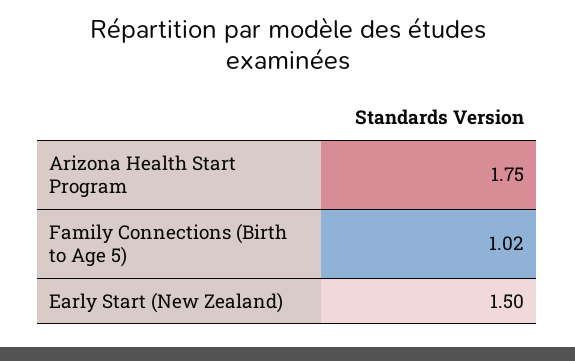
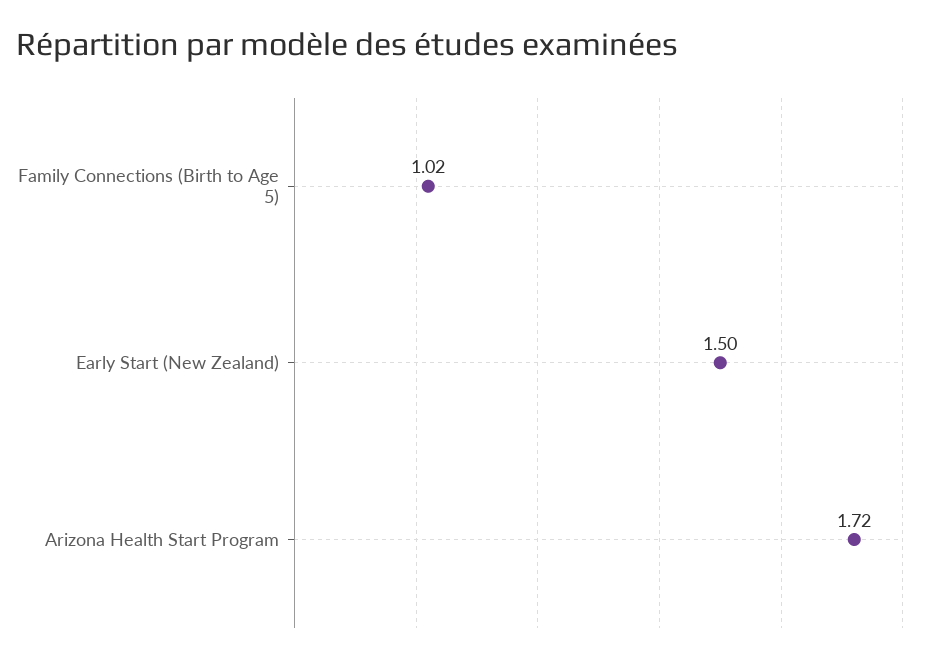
  {
-   "Arizona Health Start Program": 1.75,
+   "Arizona Health Start Program": 1.72,
    "Family Connections (Birth to Age 5)": 1.02,
    "Early Start (New Zealand)": 1.5
  }

